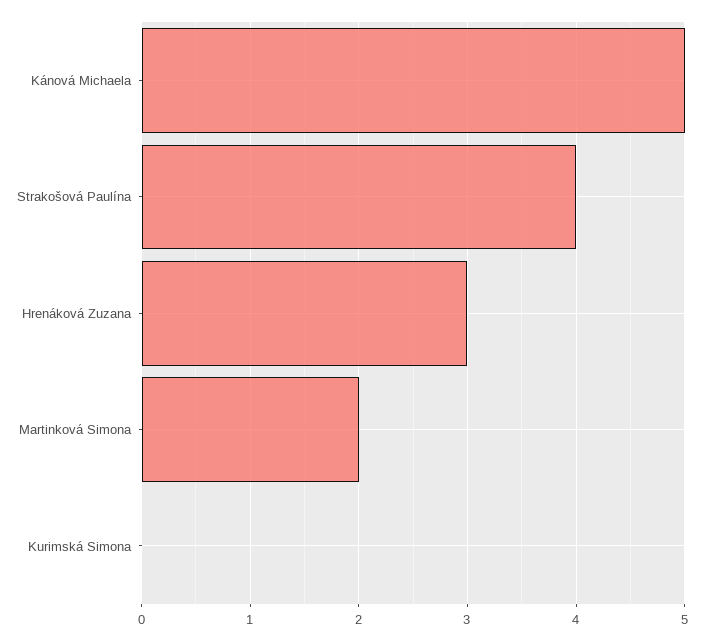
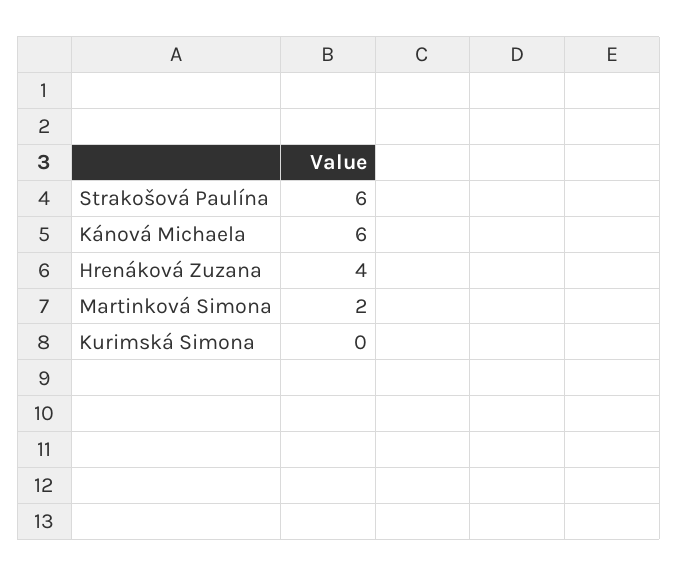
  {
-   "Kánová Michaela": 5,
+   "Kánová Michaela": 6,
-   "Strakošová Paulína": 4,
+   "Strakošová Paulína": 6,
-   "Hrenáková Zuzana": 3,
+   "Hrenáková Zuzana": 4,
    "Martinková Simona": 2,
    "Kurimská Simona": 0
  }

